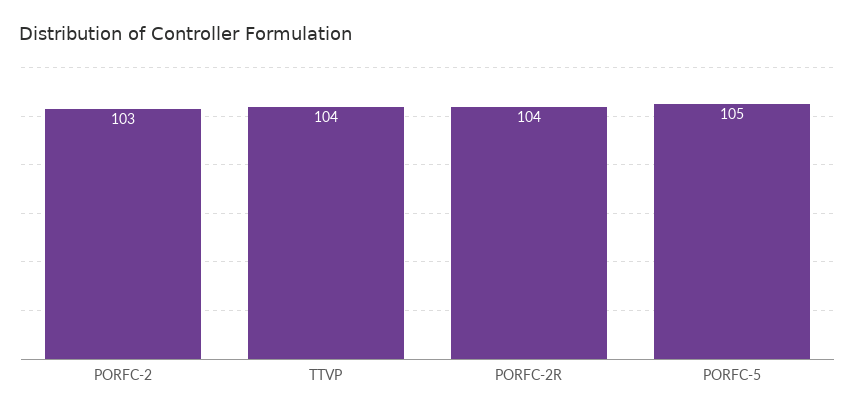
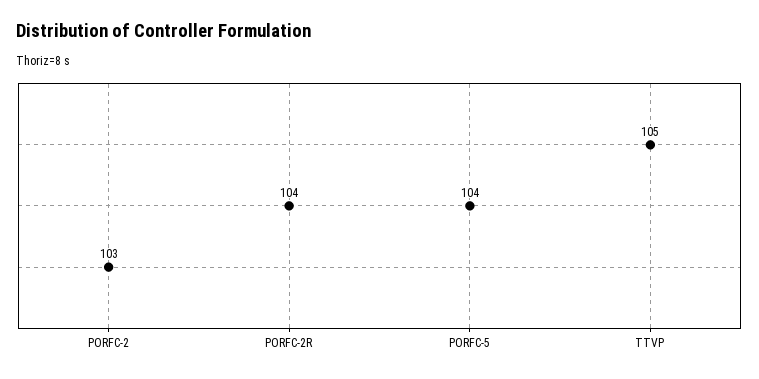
  {
    "PORFC-2": 103,
-   "TTVP": 104,
+   "TTVP": 105,
    "PORFC-2R": 104,
-   "PORFC-5": 105
+   "PORFC-5": 104
  }

